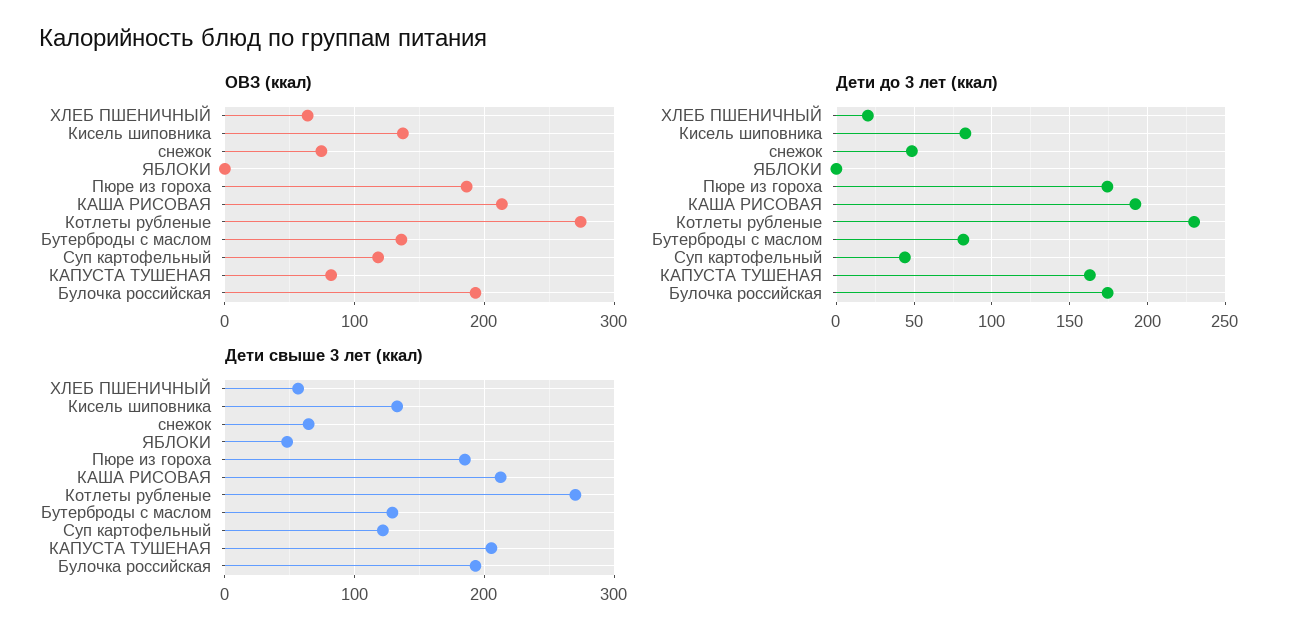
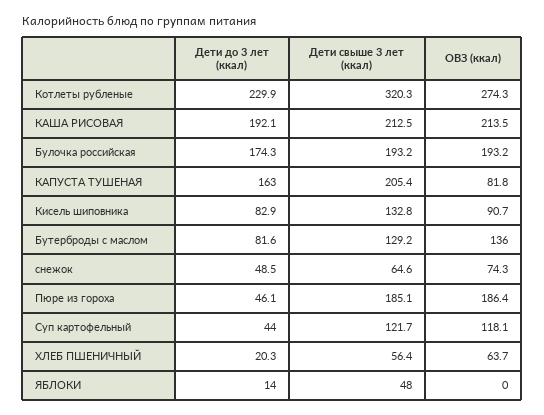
  {
    "ОВЗ (ккал)": {
      "ХЛЕБ ПШЕНИЧНЫЙ": 63.7,
-     "Кисель шиповника": 140,
+     "Кисель шиповника": 90.7,
      "снежок": 74.3,
      "ЯБЛОКИ": 0,
      "Пюре из гороха": 186.4,
      "КАША РИСОВАЯ": 213.5,
      "Котлеты рубленые": 274.3,
      "Бутерброды с маслом": 136,
      "Суп картофельный": 118.1,
      "КАПУСТА ТУШЕНАЯ": 81.8,
      "Булочка российская": 193.2
    },
    "Дети до 3 лет (ккал)": {
      "ХЛЕБ ПШЕНИЧНЫЙ": 20.3,
      "Кисель шиповника": 82.9,
      "снежок": 48.5,
-     "ЯБЛОКИ": 0,
+     "ЯБЛОКИ": 14,
-     "Пюре из гороха": 175,
+     "Пюре из гороха": 46.1,
      "КАША РИСОВАЯ": 192.1,
      "Котлеты рубленые": 229.9,
      "Бутерброды с маслом": 81.6,
      "Суп картофельный": 44,
      "КАПУСТА ТУШЕНАЯ": 163,
      "Булочка российская": 174.3
    },
    "Дети свыше 3 лет (ккал)": {
      "ХЛЕБ ПШЕНИЧНЫЙ": 56.4,
      "Кисель шиповника": 132.8,
      "снежок": 64.6,
      "ЯБЛОКИ": 48,
      "Пюре из гороха": 185.1,
      "КАША РИСОВАЯ": 212.5,
-     "Котлеты рубленые": 270,
+     "Котлеты рубленые": 320.3,
      "Бутерброды с маслом": 129.2,
      "Суп картофельный": 121.7,
      "КАПУСТА ТУШЕНАЯ": 205.4,
      "Булочка российская": 193.2
    }
  }

